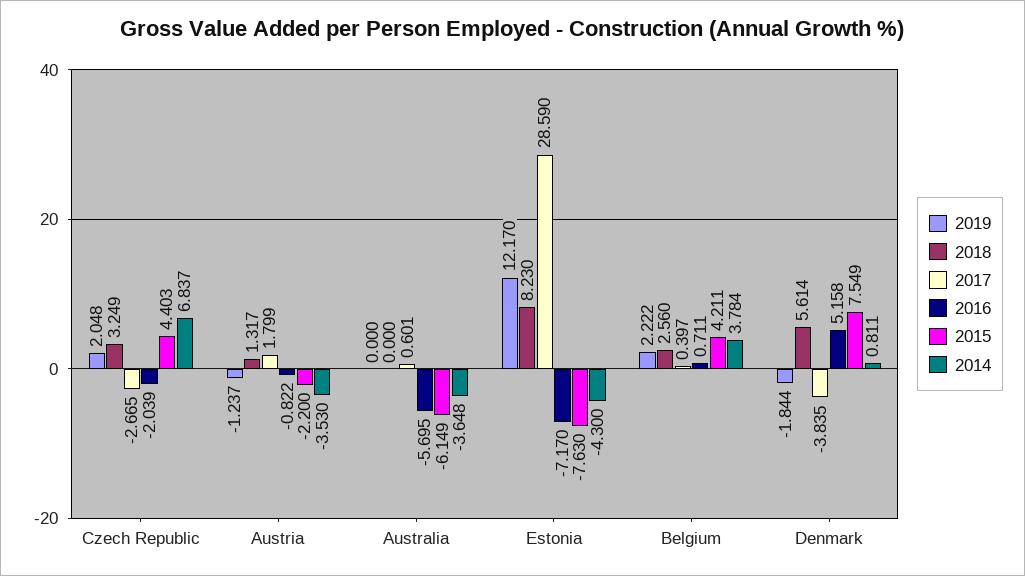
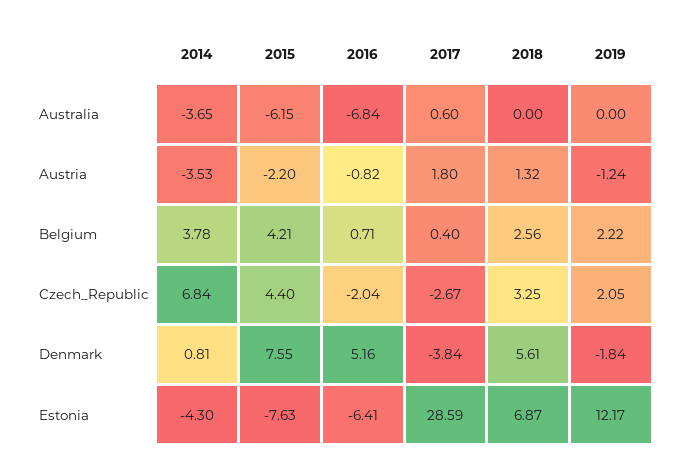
  {
    "2019": {
      "Czech Republic": 2.048,
      "Austria": -1.237,
      "Australia": 0,
      "Estonia": 12.17,
      "Belgium": 2.222,
      "Denmark": -1.844
    },
    "2018": {
      "Czech Republic": 3.249,
      "Austria": 1.317,
      "Australia": 0,
-     "Estonia": 8.23,
+     "Estonia": 6.87,
      "Belgium": 2.56,
      "Denmark": 5.614
    },
    "2017": {
      "Czech Republic": -2.665,
      "Austria": 1.799,
      "Australia": 0.601,
      "Estonia": 28.59,
      "Belgium": 0.397,
      "Denmark": -3.835
    },
    "2016": {
      "Czech Republic": -2.039,
      "Austria": -0.822,
-     "Australia": -5.695,
+     "Australia": -6.84,
-     "Estonia": -7.17,
+     "Estonia": -6.41,
      "Belgium": 0.711,
      "Denmark": 5.158
    },
    "2015": {
      "Czech Republic": 4.403,
      "Austria": -2.2,
      "Australia": -6.149,
      "Estonia": -7.63,
      "Belgium": 4.211,
      "Denmark": 7.549
    },
    "2014": {
      "Czech Republic": 6.837,
      "Austria": -3.53,
      "Australia": -3.648,
      "Estonia": -4.3,
      "Belgium": 3.784,
      "Denmark": 0.811
    }
  }

